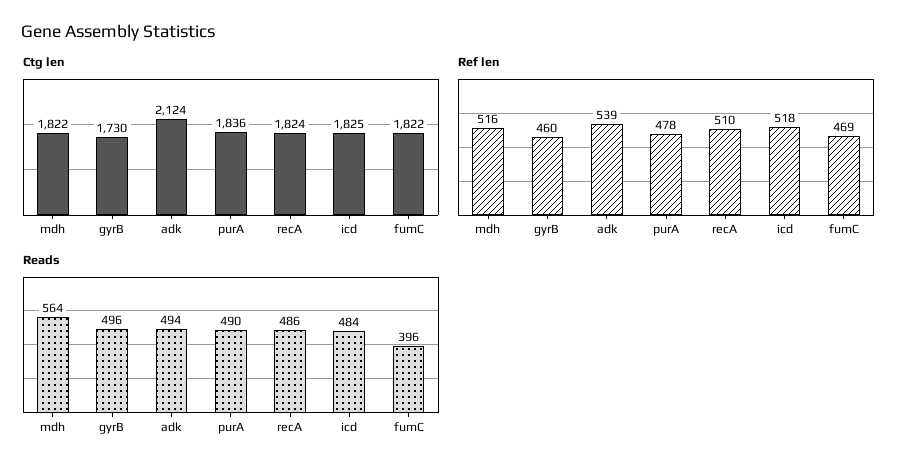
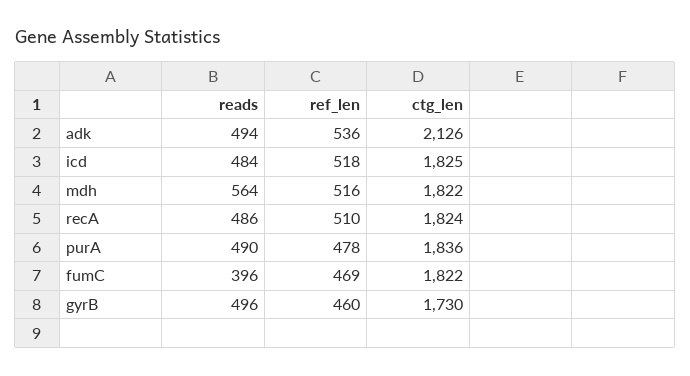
  {
    "Ctg len": {
      "mdh": 1822,
      "gyrB": 1730,
-     "adk": 2124,
+     "adk": 2126,
      "purA": 1836,
      "recA": 1824,
      "icd": 1825,
      "fumC": 1822
    },
    "Ref len": {
      "mdh": 516,
      "gyrB": 460,
-     "adk": 539,
+     "adk": 536,
      "purA": 478,
      "recA": 510,
      "icd": 518,
      "fumC": 469
    },
    "Reads": {
      "mdh": 564,
      "gyrB": 496,
      "adk": 494,
      "purA": 490,
      "recA": 486,
      "icd": 484,
      "fumC": 396
    }
  }

